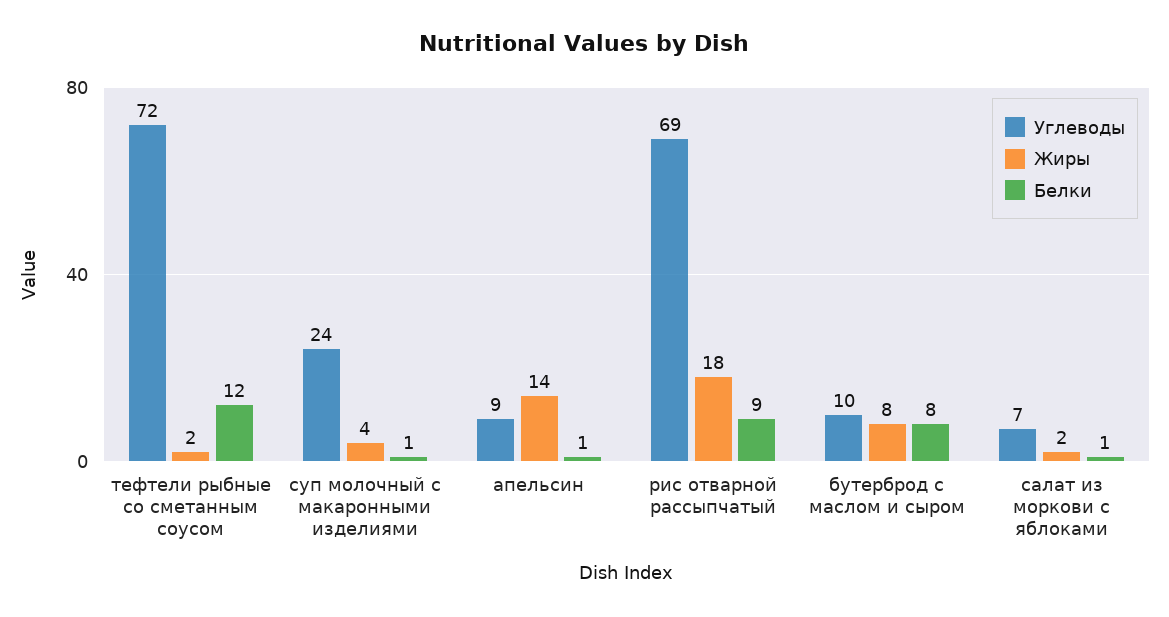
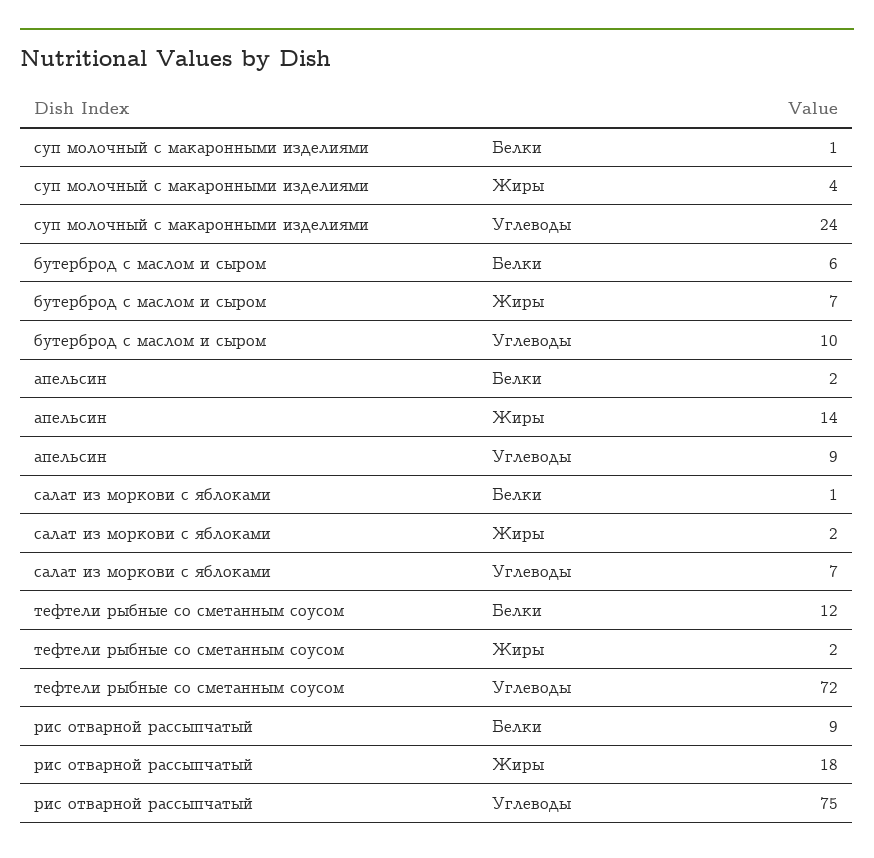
  {
    "Углеводы": {
      "тефтели рыбные со сметанным соусом": 72,
      "суп молочный с макаронными изделиями": 24,
      "апельсин": 9,
-     "рис отварной рассыпчатый": 69,
+     "рис отварной рассыпчатый": 75,
      "бутерброд с маслом и сыром": 10,
      "салат из моркови с яблоками": 7
    },
    "Жиры": {
      "тефтели рыбные со сметанным соусом": 2,
      "суп молочный с макаронными изделиями": 4,
      "апельсин": 14,
      "рис отварной рассыпчатый": 18,
-     "бутерброд с маслом и сыром": 8,
+     "бутерброд с маслом и сыром": 7,
      "салат из моркови с яблоками": 2
    },
    "Белки": {
      "тефтели рыбные со сметанным соусом": 12,
      "суп молочный с макаронными изделиями": 1,
-     "апельсин": 1,
+     "апельсин": 2,
      "рис отварной рассыпчатый": 9,
-     "бутерброд с маслом и сыром": 8,
+     "бутерброд с маслом и сыром": 6,
      "салат из моркови с яблоками": 1
    }
  }

